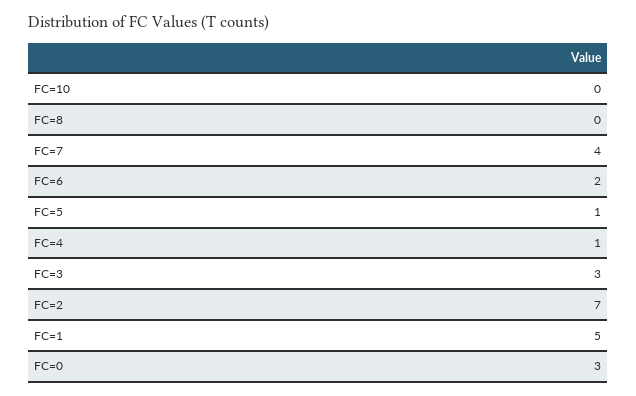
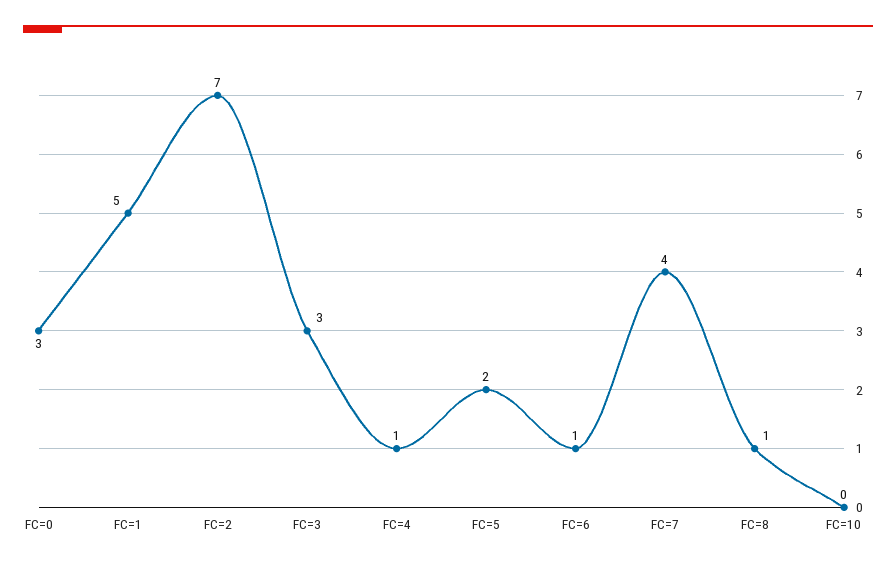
  {
    "FC=10": 0,
-   "FC=8": 0,
+   "FC=8": 1,
    "FC=7": 4,
-   "FC=6": 2,
+   "FC=6": 1,
-   "FC=5": 1,
+   "FC=5": 2,
    "FC=4": 1,
    "FC=3": 3,
    "FC=2": 7,
    "FC=1": 5,
    "FC=0": 3
  }

